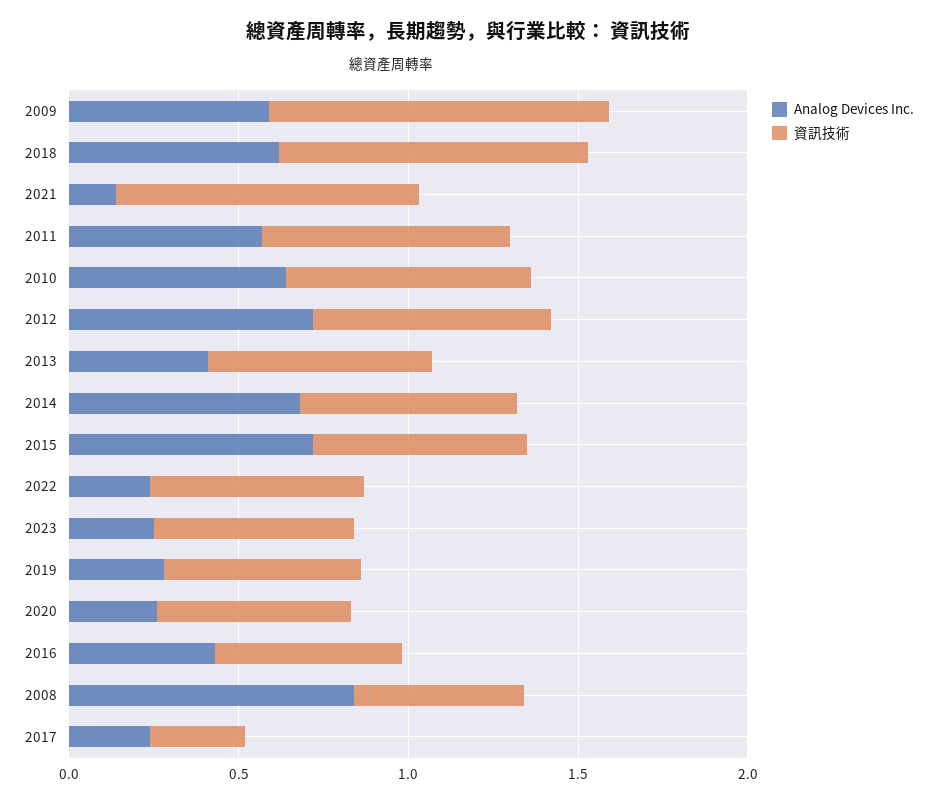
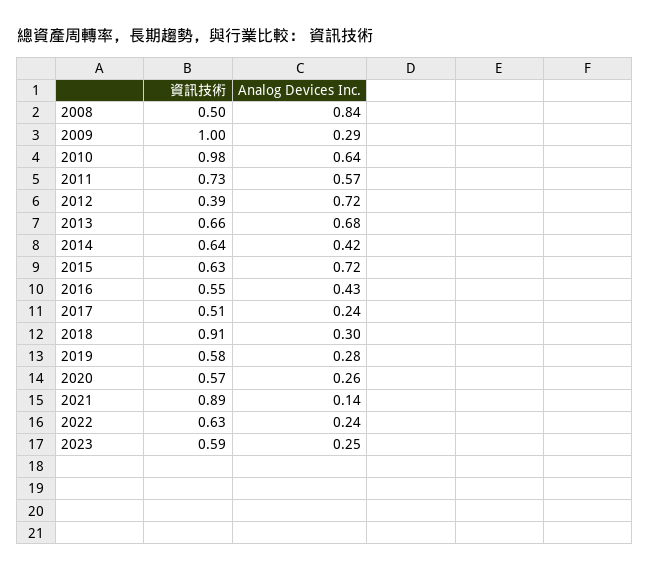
  {
    "Analog Devices Inc.": {
-     "2009": 0.6,
+     "2009": 0.29,
-     "2018": 0.6,
+     "2018": 0.3,
      "2021": 0.14,
      "2011": 0.57,
      "2010": 0.64,
      "2012": 0.72,
-     "2013": 0.4,
+     "2013": 0.68,
-     "2014": 0.7,
+     "2014": 0.42,
      "2015": 0.72,
      "2022": 0.24,
      "2023": 0.25,
      "2019": 0.28,
      "2020": 0.26,
      "2016": 0.43,
      "2008": 0.84,
      "2017": 0.24
    },
    "資訊技術": {
      "2009": 1,
      "2018": 0.91,
      "2021": 0.89,
      "2011": 0.73,
-     "2010": 0.7,
+     "2010": 0.98,
-     "2012": 0.7,
+     "2012": 0.39,
      "2013": 0.66,
      "2014": 0.64,
      "2015": 0.63,
      "2022": 0.63,
      "2023": 0.59,
      "2019": 0.58,
      "2020": 0.57,
      "2016": 0.55,
      "2008": 0.5,
-     "2017": 0.3
+     "2017": 0.51
    }
  }

